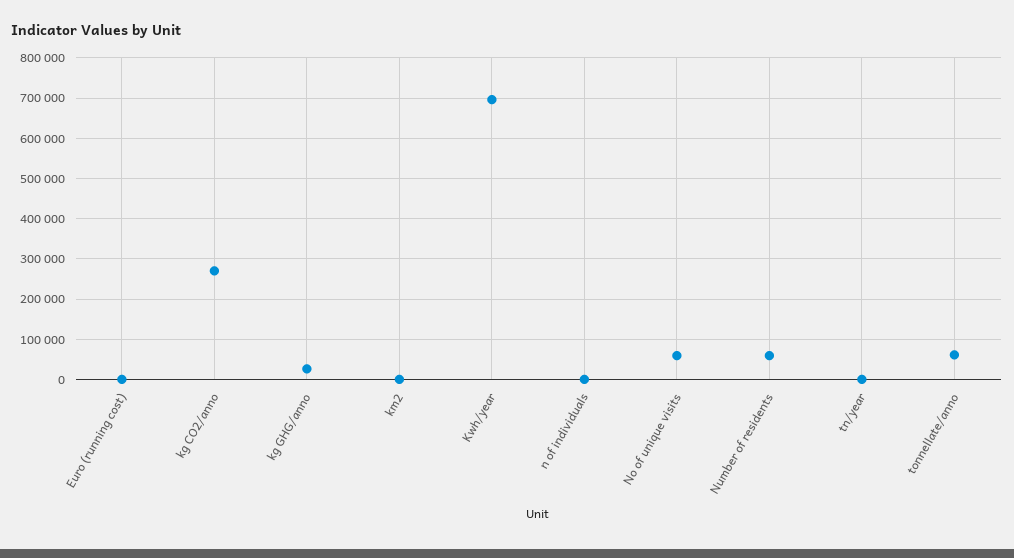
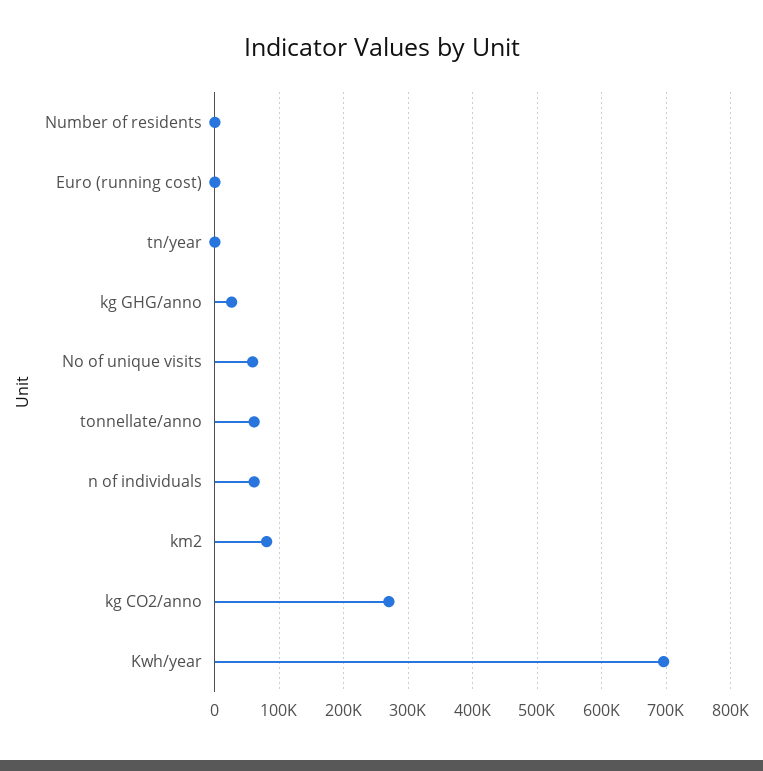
  {
    "Euro (running cost)": 0,
    "kg CO2/anno": 270000,
    "kg GHG/anno": 30000,
-   "km2": 0,
+   "km2": 80000,
    "Kwh/year": 700000,
-   "n of individuals": 0,
+   "n of individuals": 60000,
    "No of unique visits": 60000,
-   "Number of residents": 60000,
+   "Number of residents": 0,
    "tn/year": 0,
    "tonnellate/anno": 60000
  }

